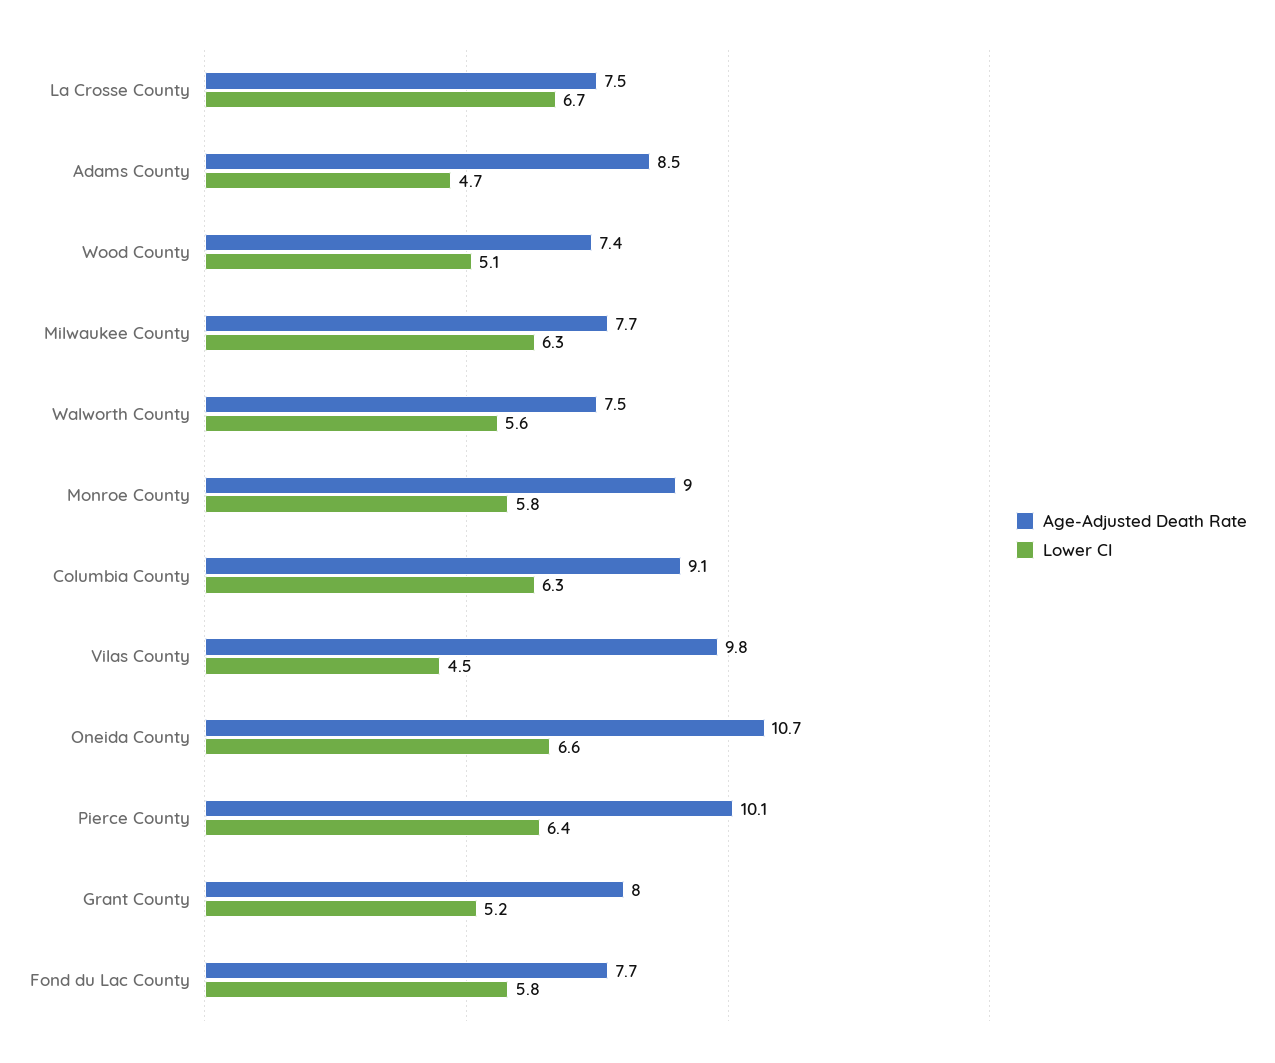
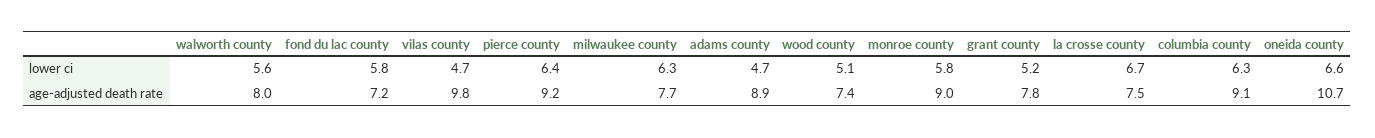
  {
    "Age-Adjusted Death Rate": {
      "La Crosse County": 7.5,
-     "Adams County": 8.5,
+     "Adams County": 8.9,
      "Wood County": 7.4,
      "Milwaukee County": 7.7,
-     "Walworth County": 7.5,
+     "Walworth County": 8,
      "Monroe County": 9,
      "Columbia County": 9.1,
      "Vilas County": 9.8,
      "Oneida County": 10.7,
-     "Pierce County": 10.1,
+     "Pierce County": 9.2,
-     "Grant County": 8,
+     "Grant County": 7.8,
-     "Fond du Lac County": 7.7
+     "Fond du Lac County": 7.2
    },
    "Lower CI": {
      "La Crosse County": 6.7,
      "Adams County": 4.7,
      "Wood County": 5.1,
      "Milwaukee County": 6.3,
      "Walworth County": 5.6,
      "Monroe County": 5.8,
      "Columbia County": 6.3,
-     "Vilas County": 4.5,
+     "Vilas County": 4.7,
      "Oneida County": 6.6,
      "Pierce County": 6.4,
      "Grant County": 5.2,
      "Fond du Lac County": 5.8
    }
  }

